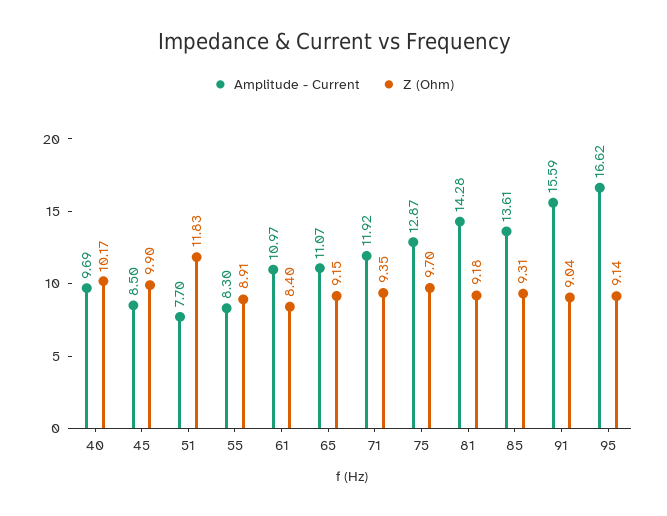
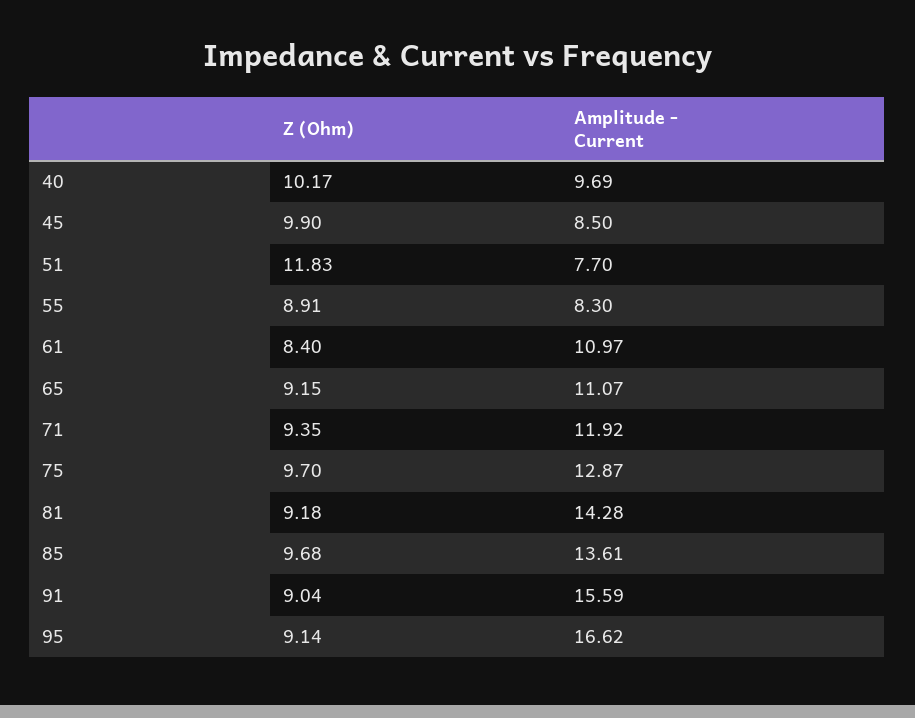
  {
    "Amplitude - Current": {
      "40": 9.69,
      "45": 8.5,
      "51": 7.7,
      "55": 8.3,
      "61": 10.97,
      "65": 11.07,
      "71": 11.92,
      "75": 12.87,
      "81": 14.28,
      "85": 13.61,
      "91": 15.59,
      "95": 16.62
    },
    "Z (Ohm)": {
      "40": 10.17,
      "45": 9.9,
      "51": 11.83,
      "55": 8.91,
      "61": 8.4,
      "65": 9.15,
      "71": 9.35,
      "75": 9.7,
      "81": 9.18,
-     "85": 9.31,
+     "85": 9.68,
      "91": 9.04,
      "95": 9.14
    }
  }

